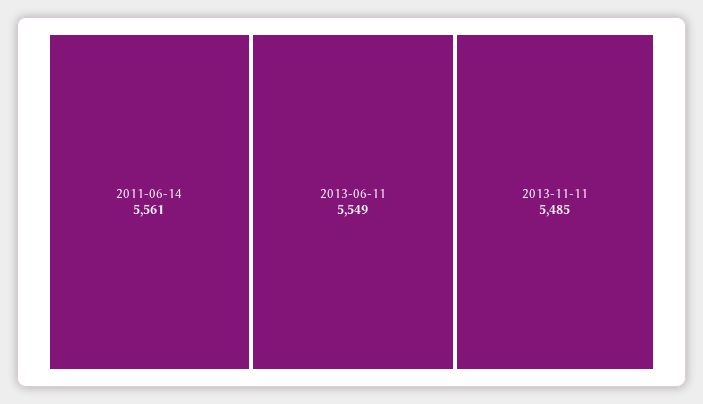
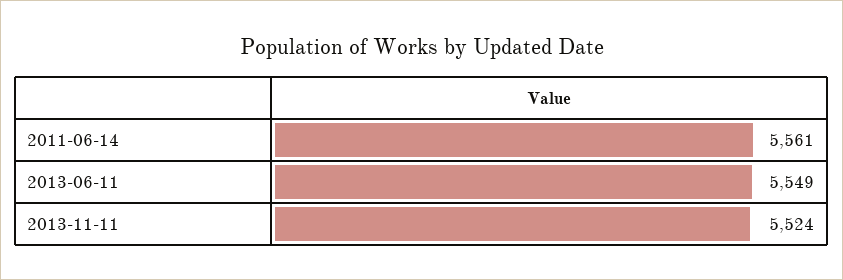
  {
    "2011-06-14": 5561,
    "2013-06-11": 5549,
-   "2013-11-11": 5485
+   "2013-11-11": 5524
  }

